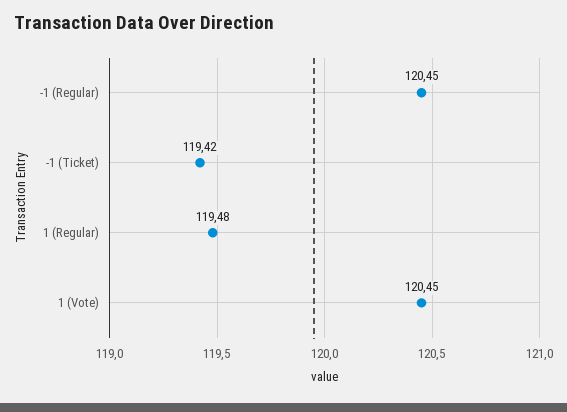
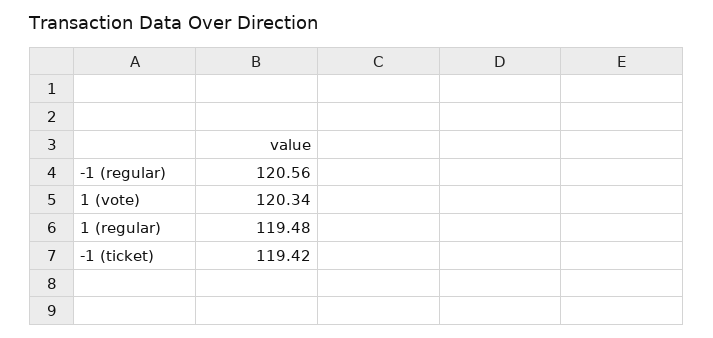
  {
-   "-1 (Regular)": 120.45,
+   "-1 (Regular)": 120.56,
    "-1 (Ticket)": 119.42,
    "1 (Regular)": 119.48,
-   "1 (Vote)": 120.45
+   "1 (Vote)": 120.34
  }

